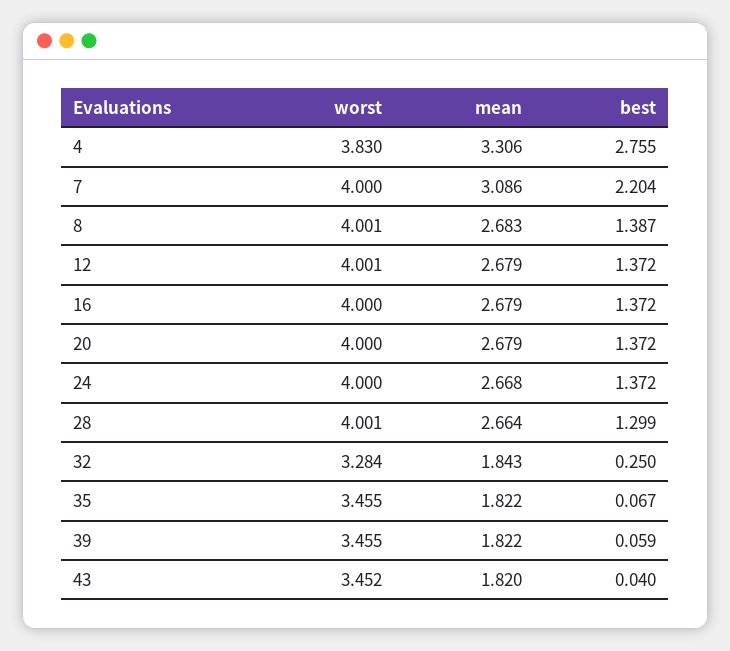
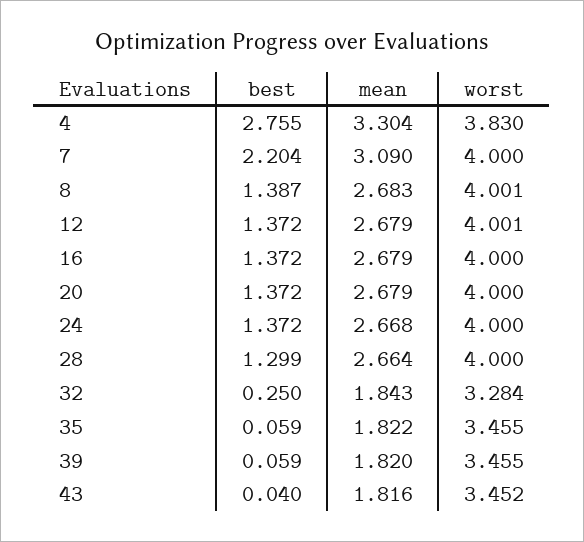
  {
    "worst": {
      "4": 3.83,
      "7": 4,
      "8": 4.001,
      "12": 4.001,
      "16": 4,
      "20": 4,
      "24": 4,
-     "28": 4.001,
+     "28": 4,
      "32": 3.284,
      "35": 3.455,
      "39": 3.455,
      "43": 3.452
    },
    "mean": {
-     "4": 3.306,
+     "4": 3.304,
-     "7": 3.086,
+     "7": 3.09,
      "8": 2.683,
      "12": 2.679,
      "16": 2.679,
      "20": 2.679,
      "24": 2.668,
      "28": 2.664,
      "32": 1.843,
      "35": 1.822,
-     "39": 1.822,
+     "39": 1.82,
-     "43": 1.82
+     "43": 1.816
    },
    "best": {
      "4": 2.755,
      "7": 2.204,
      "8": 1.387,
      "12": 1.372,
      "16": 1.372,
      "20": 1.372,
      "24": 1.372,
      "28": 1.299,
      "32": 0.25,
-     "35": 0.067,
+     "35": 0.059,
      "39": 0.059,
      "43": 0.04
    }
  }

